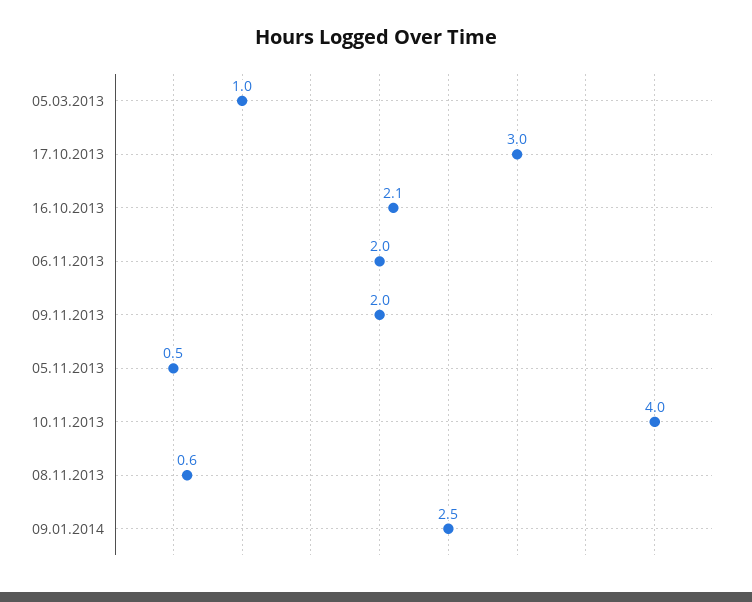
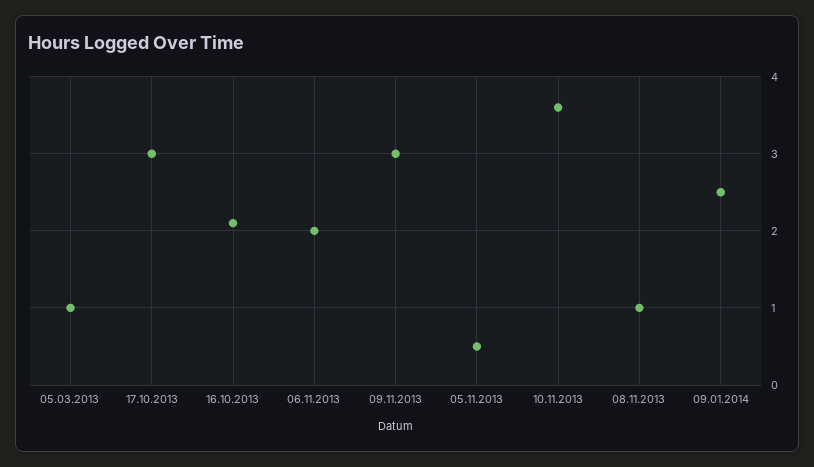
  {
    "05.03.2013": 1,
    "17.10.2013": 3,
    "16.10.2013": 2.1,
    "06.11.2013": 2,
-   "09.11.2013": 2,
+   "09.11.2013": 3,
    "05.11.2013": 0.5,
-   "10.11.2013": 4,
+   "10.11.2013": 3.6,
-   "08.11.2013": 0.6,
+   "08.11.2013": 1,
    "09.01.2014": 2.5
  }

